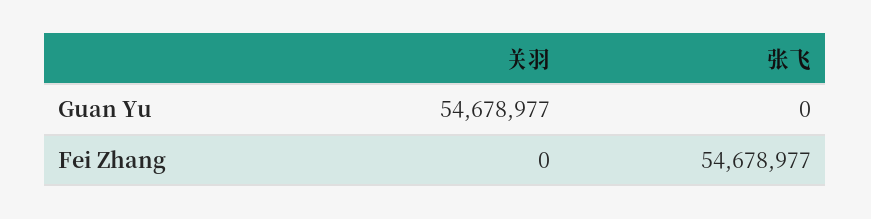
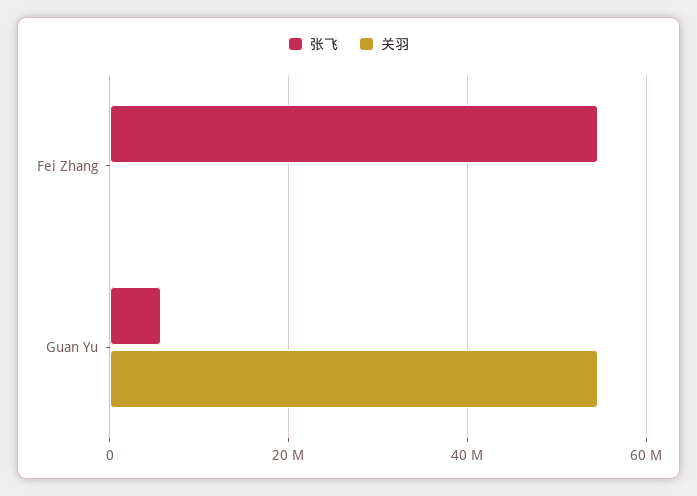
  {
    "关羽": {
      "Guan Yu": 54678977,
      "Fei Zhang": 0
    },
    "张飞": {
-     "Guan Yu": 0,
+     "Guan Yu": 6000000,
      "Fei Zhang": 54678977
    }
  }

